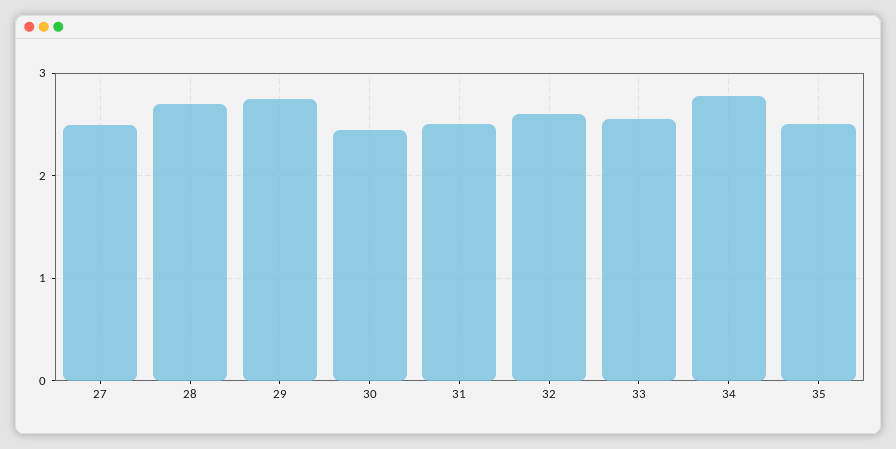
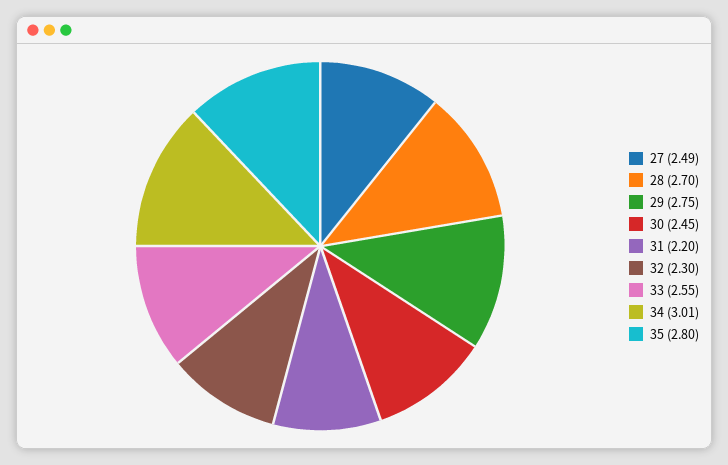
  {
    "27": 2.49,
    "28": 2.7,
    "29": 2.75,
    "30": 2.45,
-   "31": 2.5,
+   "31": 2.2,
-   "32": 2.6,
+   "32": 2.3,
    "33": 2.55,
-   "34": 2.8,
+   "34": 3.01,
-   "35": 2.5
+   "35": 2.8
  }

